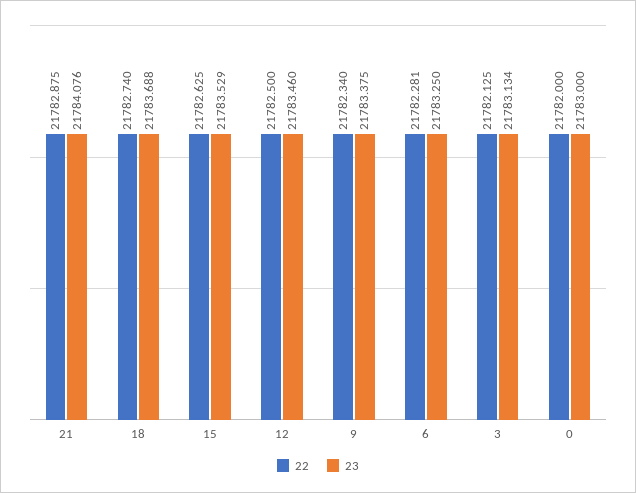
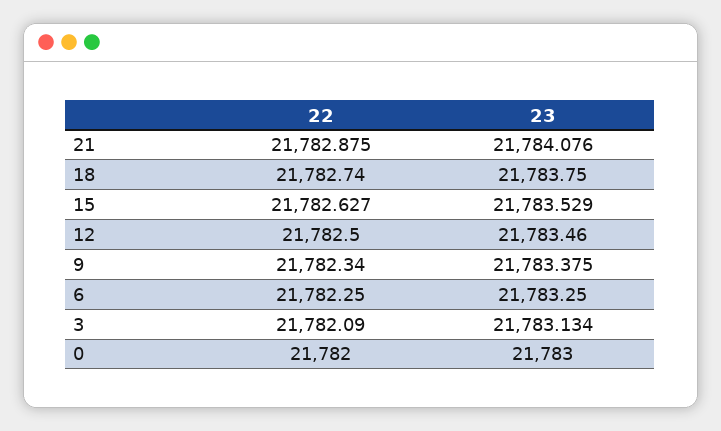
  {
    "22": {
      "21": 21782.875,
      "18": 21782.74,
-     "15": 21782.625,
+     "15": 21782.627,
      "12": 21782.5,
      "9": 21782.34,
-     "6": 21782.281,
+     "6": 21782.25,
-     "3": 21782.125,
+     "3": 21782.09,
      "0": 21782
    },
    "23": {
      "21": 21784.076,
-     "18": 21783.688,
+     "18": 21783.75,
      "15": 21783.529,
      "12": 21783.46,
      "9": 21783.375,
      "6": 21783.25,
      "3": 21783.134,
      "0": 21783
    }
  }

